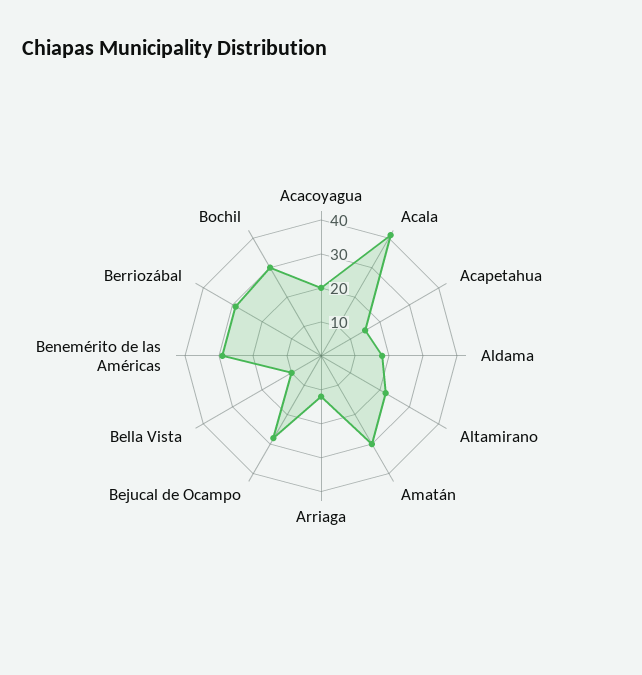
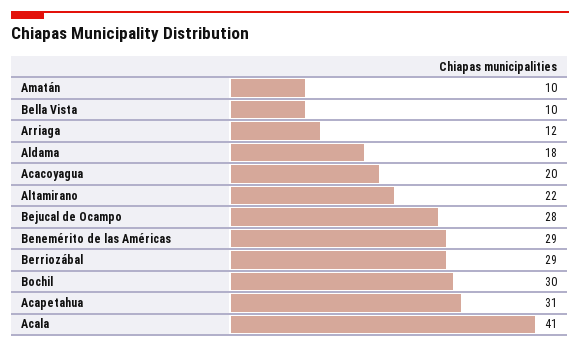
  {
    "Acacoyagua": 20,
    "Acala": 41,
-   "Acapetahua": 15,
+   "Acapetahua": 31,
    "Aldama": 18,
    "Altamirano": 22,
-   "Amatán": 30,
+   "Amatán": 10,
    "Arriaga": 12,
    "Bejucal de Ocampo": 28,
    "Bella Vista": 10,
    "Benemérito de las Américas": 29,
    "Berriozábal": 29,
    "Bochil": 30
  }

